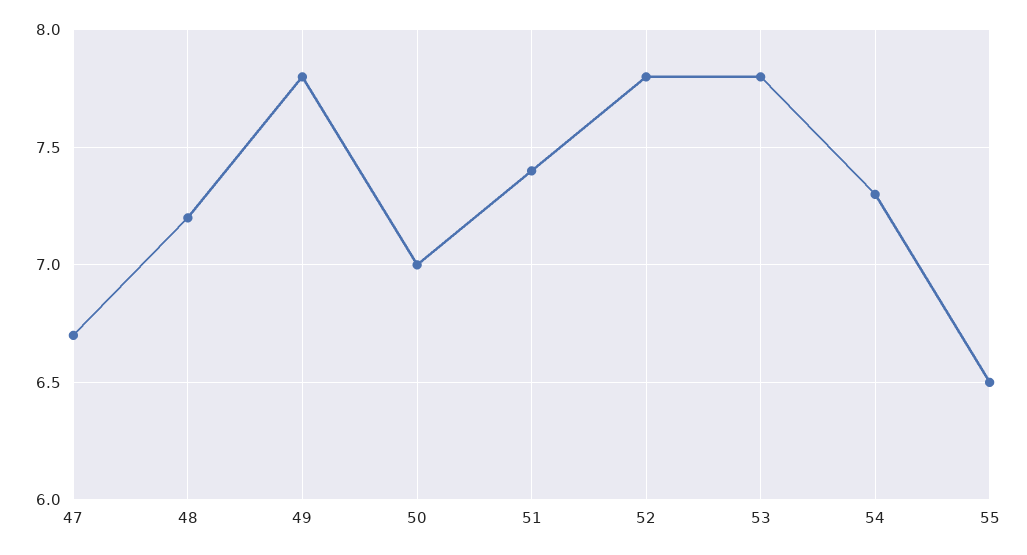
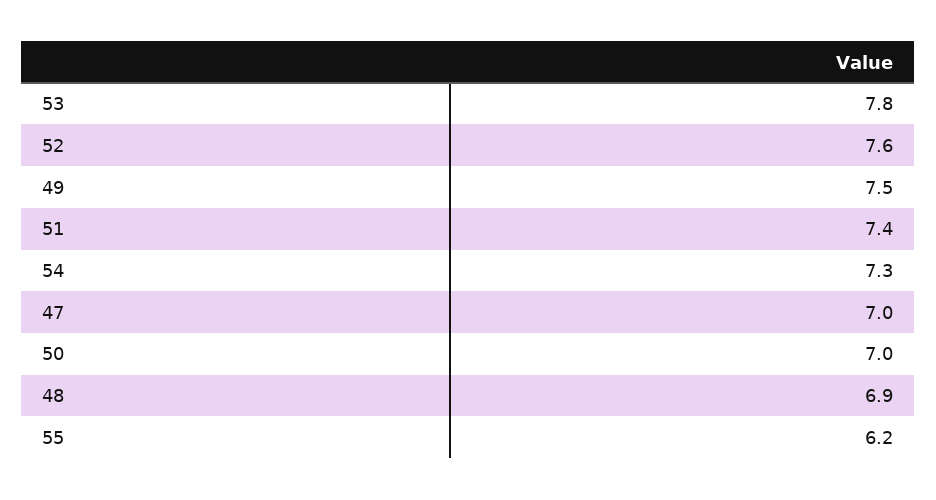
  {
-   "47": 6.7,
+   "47": 7,
-   "48": 7.2,
+   "48": 6.9,
-   "49": 7.8,
+   "49": 7.5,
    "50": 7,
    "51": 7.4,
-   "52": 7.8,
+   "52": 7.6,
    "53": 7.8,
    "54": 7.3,
-   "55": 6.5
+   "55": 6.2
  }

